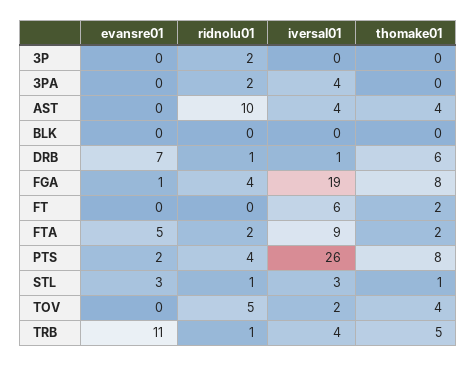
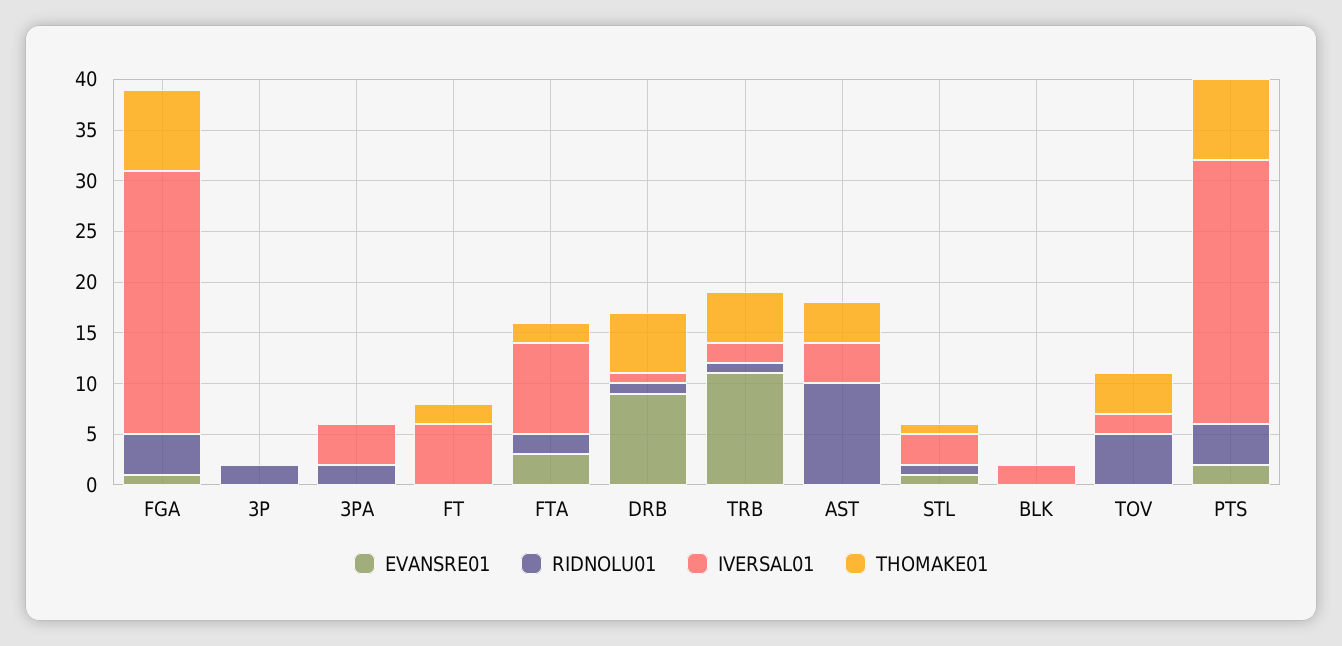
  {
    "evansre01": {
      "3P": 0,
      "3PA": 0,
      "AST": 0,
      "BLK": 0,
-     "DRB": 7,
+     "DRB": 9,
      "FGA": 1,
      "FT": 0,
-     "FTA": 5,
+     "FTA": 3,
      "PTS": 2,
-     "STL": 3,
+     "STL": 1,
      "TOV": 0,
      "TRB": 11
    },
    "ridnolu01": {
      "3P": 2,
      "3PA": 2,
      "AST": 10,
      "BLK": 0,
      "DRB": 1,
      "FGA": 4,
      "FT": 0,
      "FTA": 2,
      "PTS": 4,
      "STL": 1,
      "TOV": 5,
      "TRB": 1
    },
    "iversal01": {
      "3P": 0,
      "3PA": 4,
      "AST": 4,
-     "BLK": 0,
+     "BLK": 2,
      "DRB": 1,
-     "FGA": 19,
+     "FGA": 26,
      "FT": 6,
      "FTA": 9,
      "PTS": 26,
      "STL": 3,
      "TOV": 2,
-     "TRB": 4
+     "TRB": 2
    },
    "thomake01": {
      "3P": 0,
      "3PA": 0,
      "AST": 4,
      "BLK": 0,
      "DRB": 6,
      "FGA": 8,
      "FT": 2,
      "FTA": 2,
      "PTS": 8,
      "STL": 1,
      "TOV": 4,
      "TRB": 5
    }
  }

